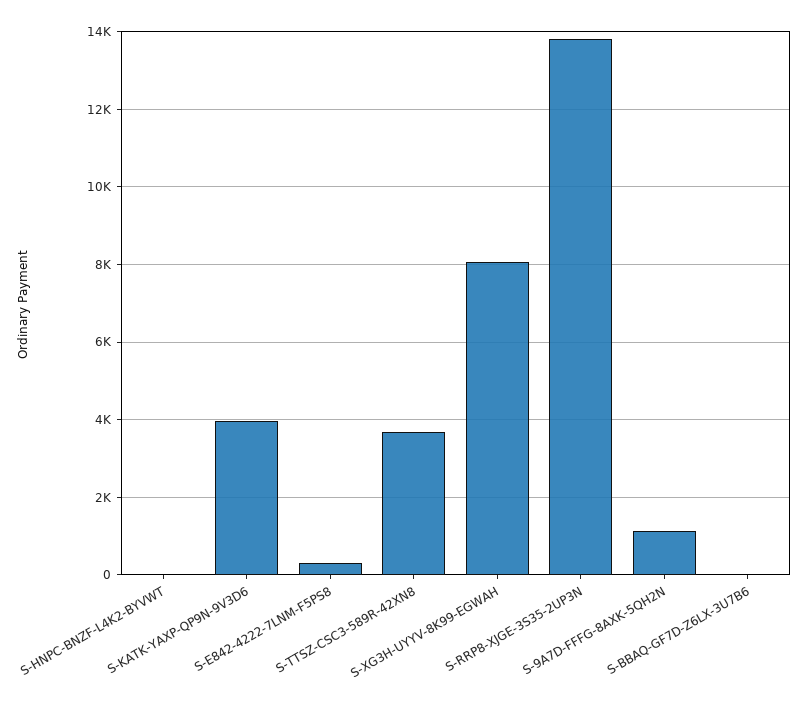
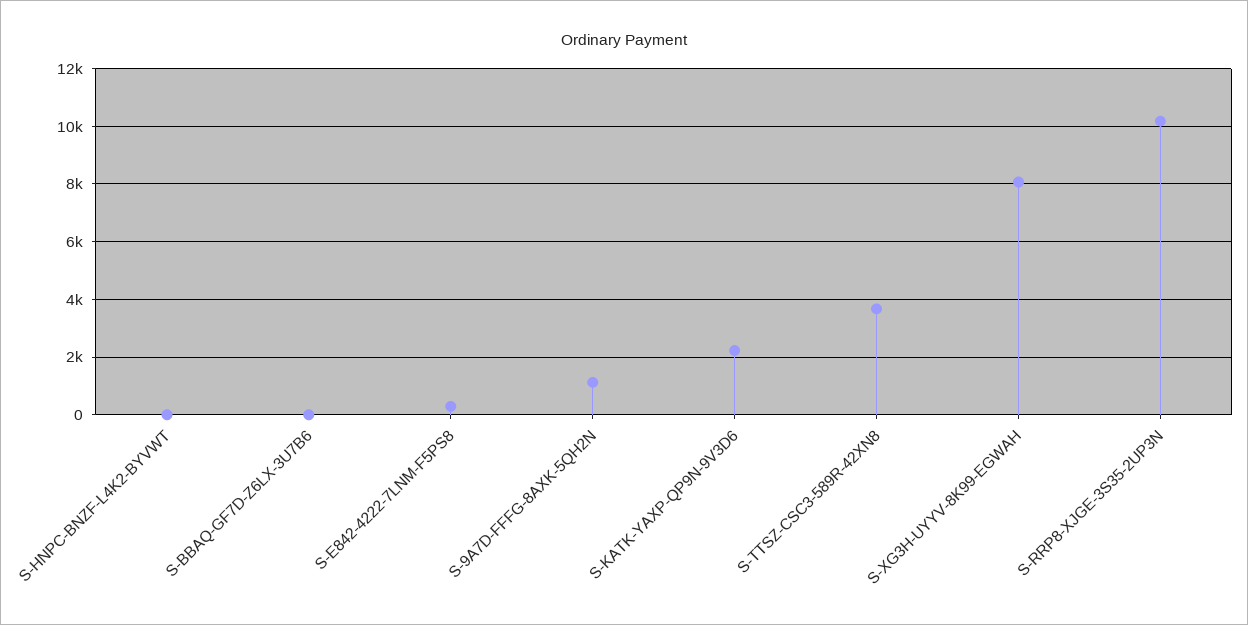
  {
    "S-HNPC-BNZF-L4K2-BYVWT": 0,
-   "S-KATK-YAXP-QP9N-9V3D6": 4000,
+   "S-KATK-YAXP-QP9N-9V3D6": 2250,
    "S-E842-4222-7LNM-F5PS8": 200,
    "S-TTSZ-CSC3-589R-42XN8": 3600,
    "S-XG3H-UYYV-8K99-EGWAH": 8000,
-   "S-RRP8-XJGE-3S35-2UP3N": 13800,
+   "S-RRP8-XJGE-3S35-2UP3N": 10250,
    "S-9A7D-FFFG-8AXK-5QH2N": 1200,
    "S-BBAQ-GF7D-Z6LX-3U7B6": 0
  }

